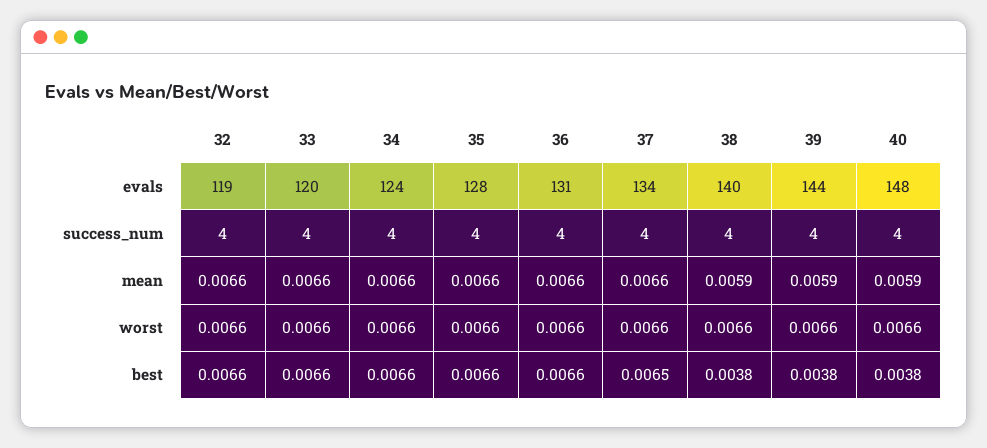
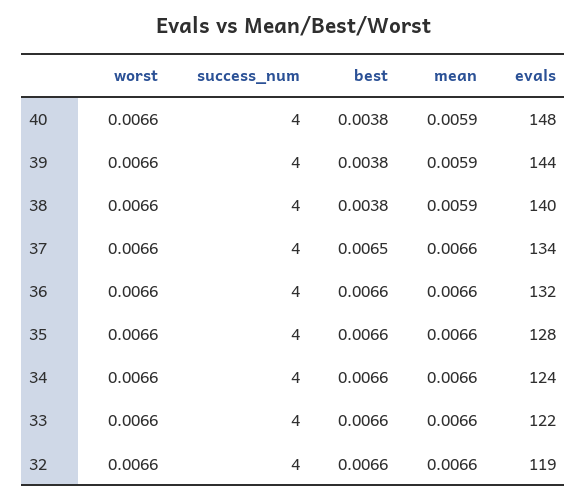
  {
    "32": {
      "evals": 119,
      "success_num": 4,
      "mean": 0.0066,
      "worst": 0.0066,
      "best": 0.0066
    },
    "33": {
-     "evals": 120,
+     "evals": 122,
      "success_num": 4,
      "mean": 0.0066,
      "worst": 0.0066,
      "best": 0.0066
    },
    "34": {
      "evals": 124,
      "success_num": 4,
      "mean": 0.0066,
      "worst": 0.0066,
      "best": 0.0066
    },
    "35": {
      "evals": 128,
      "success_num": 4,
      "mean": 0.0066,
      "worst": 0.0066,
      "best": 0.0066
    },
    "36": {
-     "evals": 131,
+     "evals": 132,
      "success_num": 4,
      "mean": 0.0066,
      "worst": 0.0066,
      "best": 0.0066
    },
    "37": {
      "evals": 134,
      "success_num": 4,
      "mean": 0.0066,
      "worst": 0.0066,
      "best": 0.0065
    },
    "38": {
      "evals": 140,
      "success_num": 4,
      "mean": 0.0059,
      "worst": 0.0066,
      "best": 0.0038
    },
    "39": {
      "evals": 144,
      "success_num": 4,
      "mean": 0.0059,
      "worst": 0.0066,
      "best": 0.0038
    },
    "40": {
      "evals": 148,
      "success_num": 4,
      "mean": 0.0059,
      "worst": 0.0066,
      "best": 0.0038
    }
  }

